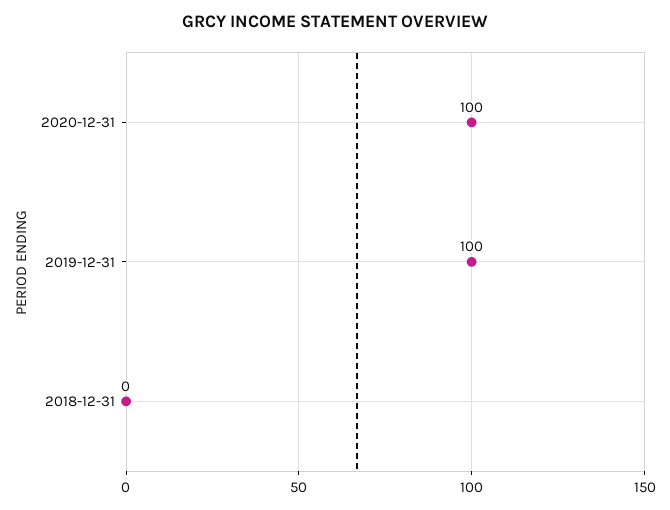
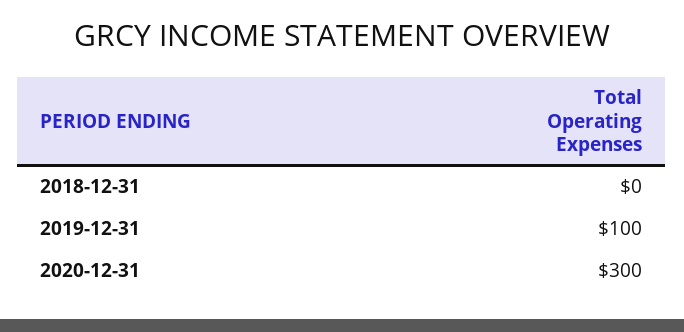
  {
-   "2020-12-31": 100,
+   "2020-12-31": 300,
    "2019-12-31": 100,
    "2018-12-31": 0
  }

